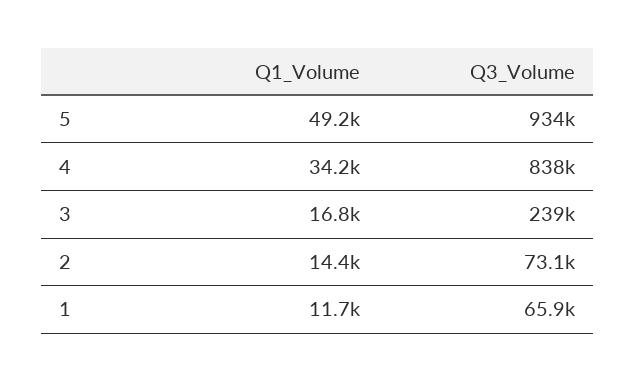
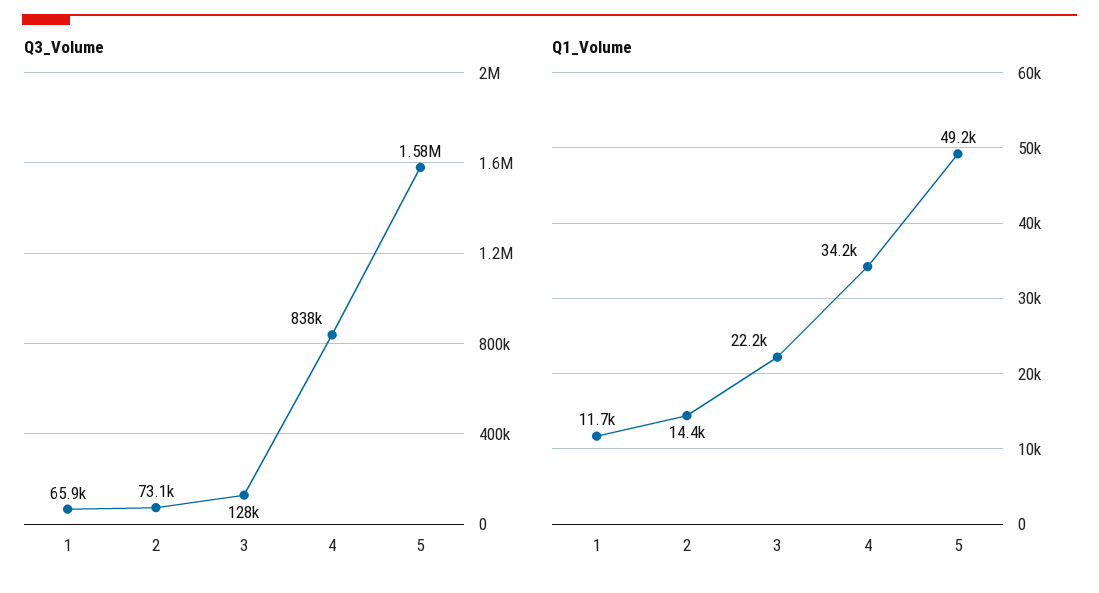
  {
    "Q1_Volume": {
      "5": 49200,
      "4": 34200,
-     "3": 16800,
+     "3": 22200,
      "2": 14400,
      "1": 11700
    },
    "Q3_Volume": {
-     "5": 934000,
+     "5": 1580000,
      "4": 838000,
-     "3": 239000,
+     "3": 128000,
      "2": 73100,
      "1": 65900
    }
  }

